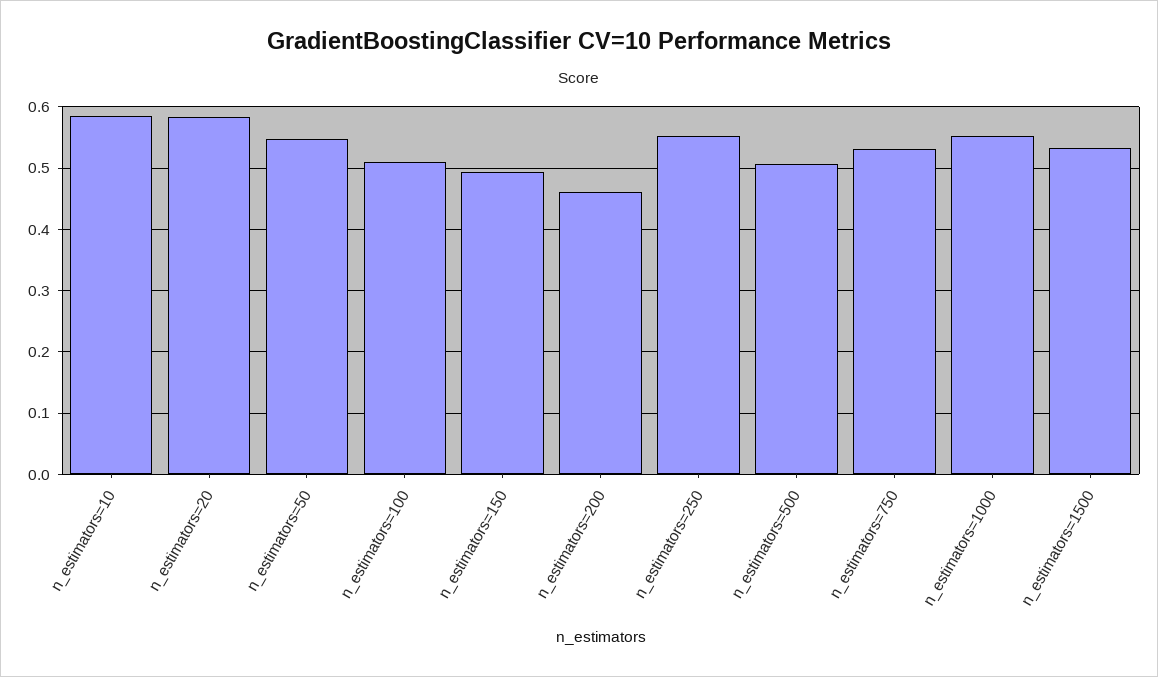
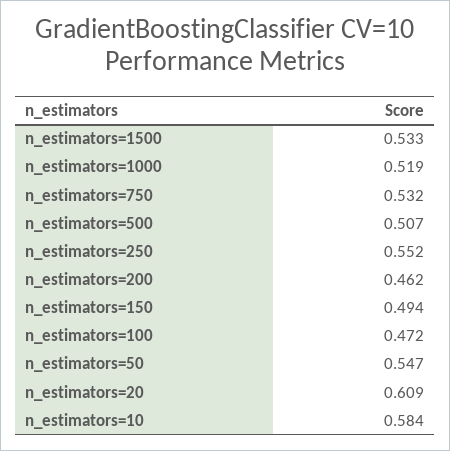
  {
    "n_estimators=10": 0.584,
-   "n_estimators=20": 0.58,
+   "n_estimators=20": 0.609,
    "n_estimators=50": 0.547,
-   "n_estimators=100": 0.51,
+   "n_estimators=100": 0.472,
    "n_estimators=150": 0.494,
    "n_estimators=200": 0.462,
    "n_estimators=250": 0.552,
    "n_estimators=500": 0.507,
    "n_estimators=750": 0.532,
-   "n_estimators=1000": 0.55,
+   "n_estimators=1000": 0.519,
    "n_estimators=1500": 0.533
  }

